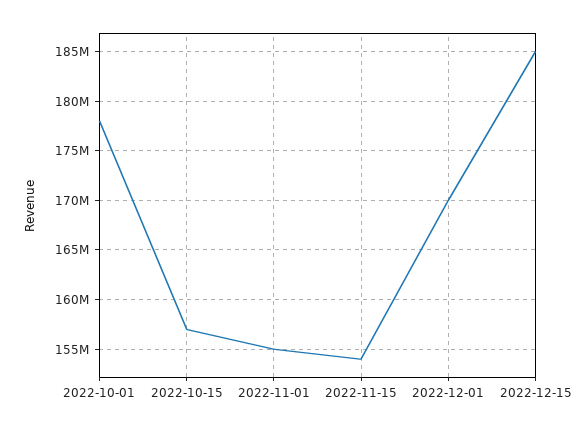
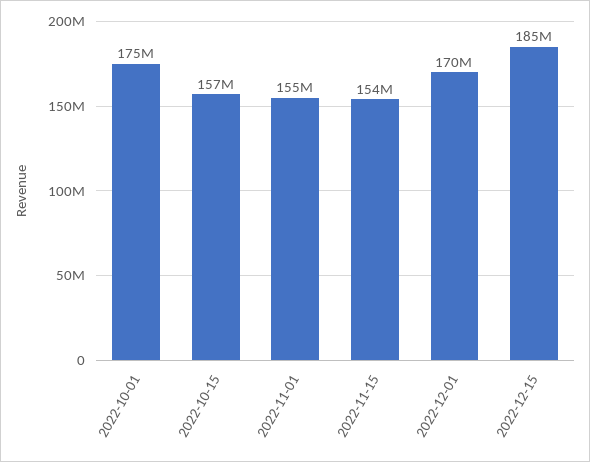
  {
-   "2022-10-01": 178000000,
+   "2022-10-01": 175000000,
    "2022-10-15": 157000000,
    "2022-11-01": 155000000,
    "2022-11-15": 154000000,
    "2022-12-01": 170000000,
    "2022-12-15": 185000000
  }

